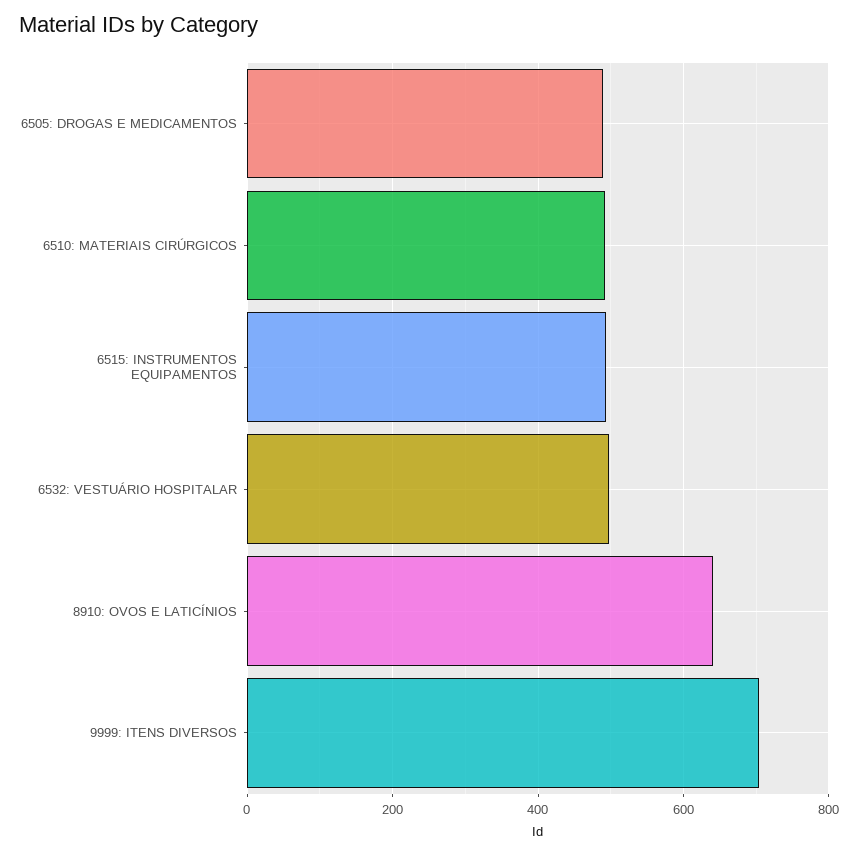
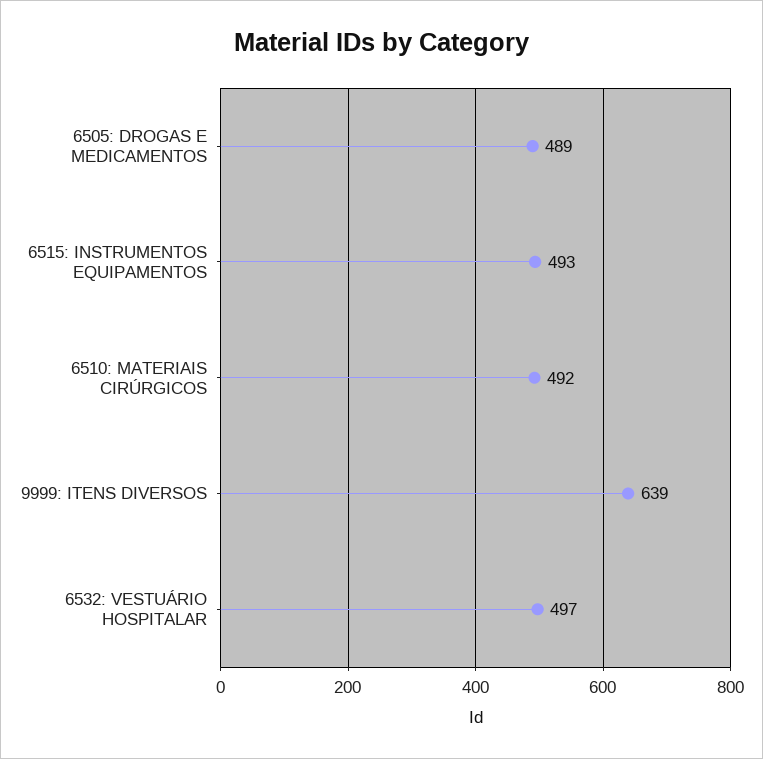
  {
    "6505: DROGAS E MEDICAMENTOS": 489,
    "6510: MATERIAIS CIRÚRGICOS": 492,
    "6515: INSTRUMENTOS EQUIPAMENTOS": 493,
    "6532: VESTUÁRIO HOSPITALAR": 497,
-   "8910: OVOS E LATICÍNIOS": 640,
-   "9999: ITENS DIVERSOS": 700
+   "9999: ITENS DIVERSOS": 639
  }

